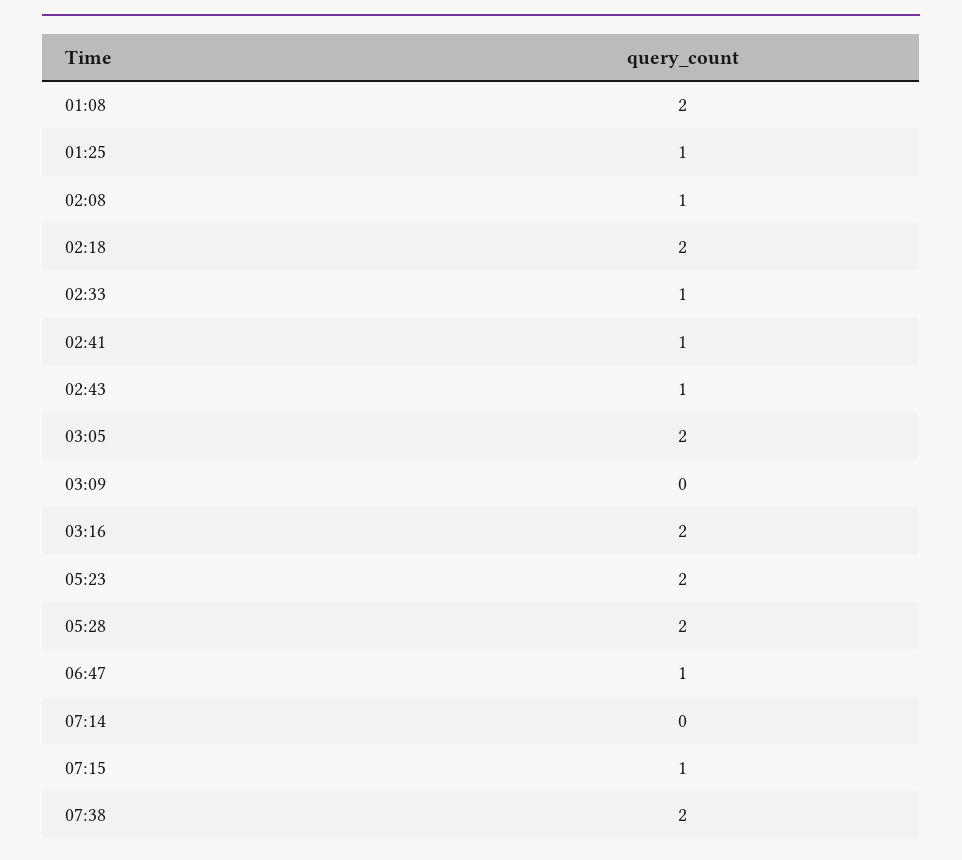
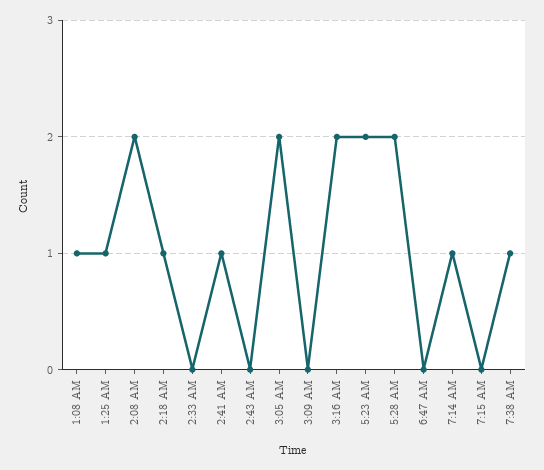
  {
-   "01:08": 2,
+   "01:08": 1,
    "01:25": 1,
-   "02:08": 1,
+   "02:08": 2,
-   "02:18": 2,
+   "02:18": 1,
-   "02:33": 1,
+   "02:33": 0,
    "02:41": 1,
-   "02:43": 1,
+   "02:43": 0,
    "03:05": 2,
    "03:09": 0,
    "03:16": 2,
    "05:23": 2,
    "05:28": 2,
-   "06:47": 1,
+   "06:47": 0,
-   "07:14": 0,
+   "07:14": 1,
-   "07:15": 1,
+   "07:15": 0,
-   "07:38": 2
+   "07:38": 1
  }

